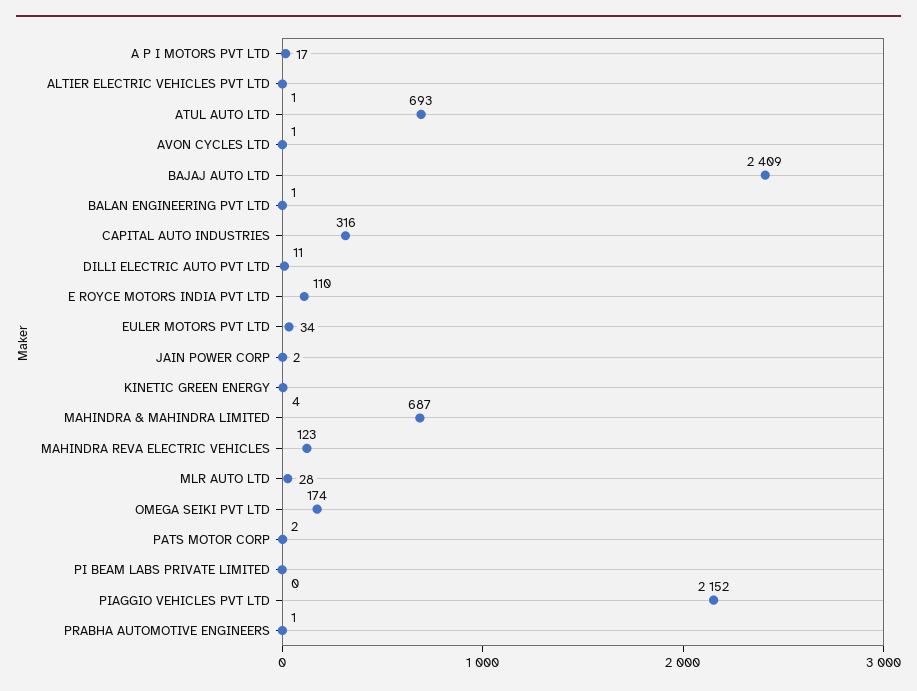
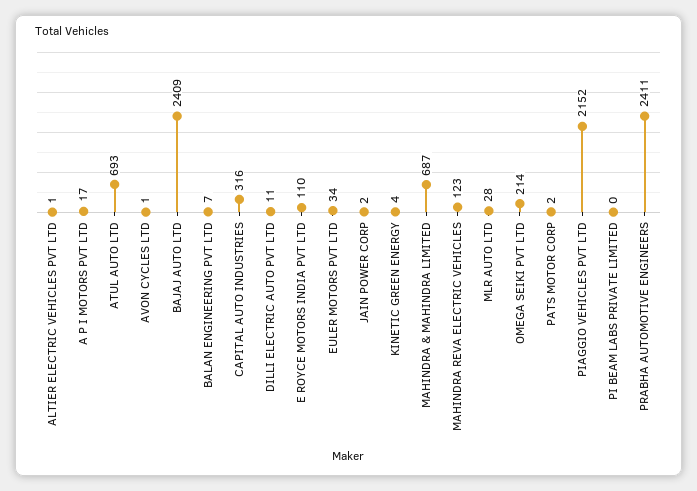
  {
    "A P I MOTORS PVT LTD": 17,
    "ALTIER ELECTRIC VEHICLES PVT LTD": 1,
    "ATUL AUTO LTD": 693,
    "AVON CYCLES LTD": 1,
    "BAJAJ AUTO LTD": 2409,
-   "BALAN ENGINEERING PVT LTD": 1,
+   "BALAN ENGINEERING PVT LTD": 7,
    "CAPITAL AUTO INDUSTRIES": 316,
    "DILLI ELECTRIC AUTO PVT LTD": 11,
    "E ROYCE MOTORS INDIA PVT LTD": 110,
    "EULER MOTORS PVT LTD": 34,
    "JAIN POWER CORP": 2,
    "KINETIC GREEN ENERGY": 4,
    "MAHINDRA & MAHINDRA LIMITED": 687,
    "MAHINDRA REVA ELECTRIC VEHICLES": 123,
    "MLR AUTO LTD": 28,
-   "OMEGA SEIKI PVT LTD": 174,
+   "OMEGA SEIKI PVT LTD": 214,
    "PATS MOTOR CORP": 2,
    "PI BEAM LABS PRIVATE LIMITED": 0,
    "PIAGGIO VEHICLES PVT LTD": 2152,
-   "PRABHA AUTOMOTIVE ENGINEERS": 1
+   "PRABHA AUTOMOTIVE ENGINEERS": 2411
  }

